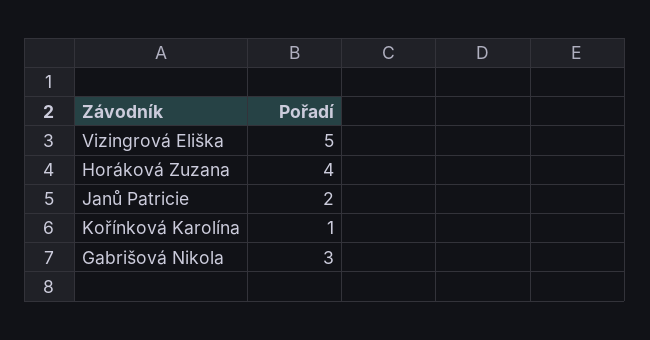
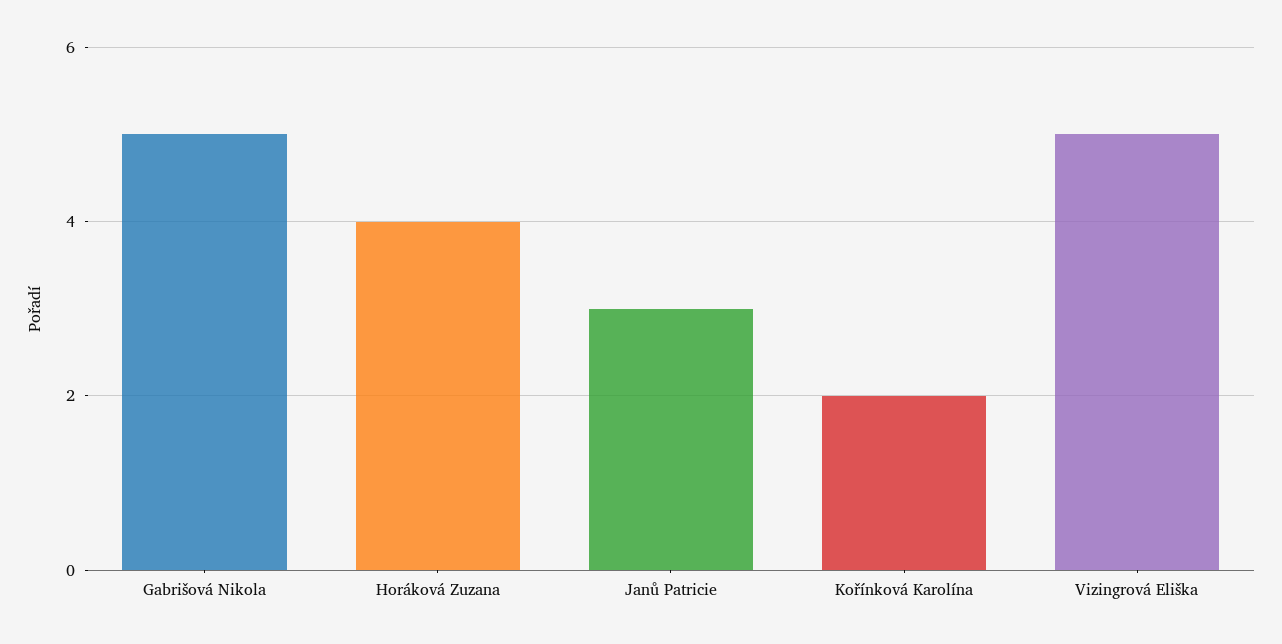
  {
    "Vizingrová Eliška": 5,
    "Horáková Zuzana": 4,
-   "Janů Patricie": 2,
+   "Janů Patricie": 3,
-   "Kořínková Karolína": 1,
+   "Kořínková Karolína": 2,
-   "Gabrišová Nikola": 3
+   "Gabrišová Nikola": 5
  }

